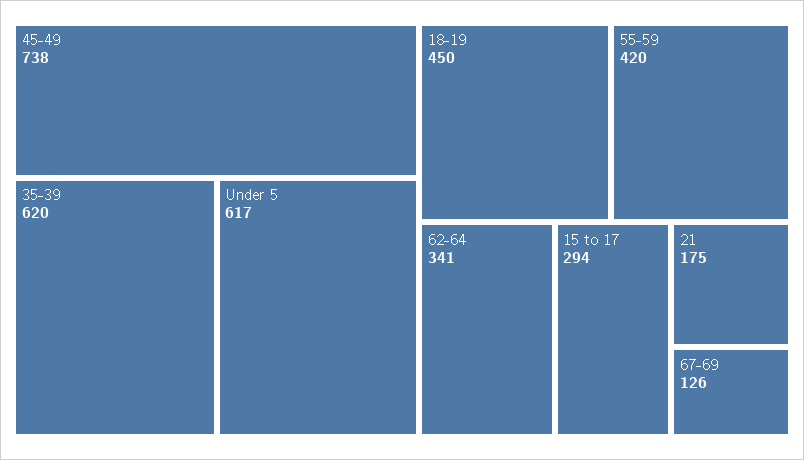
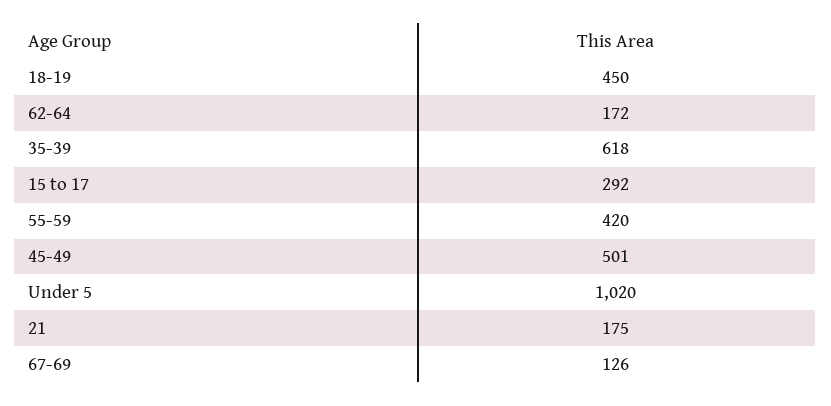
  {
-   "45-49": 738,
+   "45-49": 501,
-   "35-39": 620,
+   "35-39": 618,
-   "Under 5": 617,
+   "Under 5": 1020,
    "18-19": 450,
    "55-59": 420,
-   "62-64": 341,
+   "62-64": 172,
-   "15 to 17": 294,
+   "15 to 17": 292,
    "21": 175,
    "67-69": 126
  }

